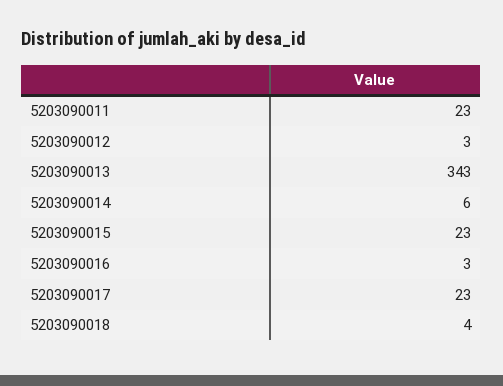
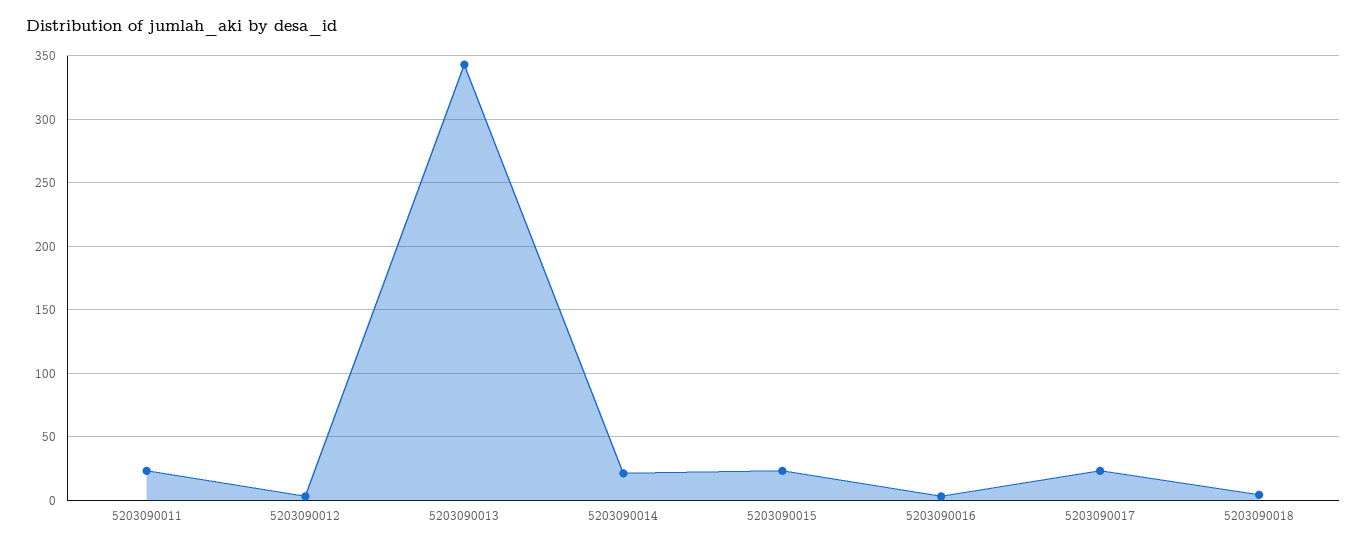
  {
    "5203090011": 23,
    "5203090012": 3,
    "5203090013": 343,
-   "5203090014": 6,
+   "5203090014": 20,
    "5203090015": 23,
    "5203090016": 3,
    "5203090017": 23,
    "5203090018": 4
  }

